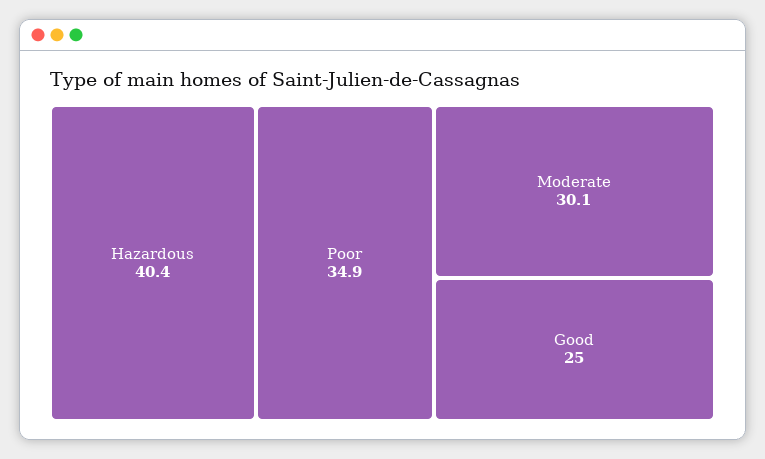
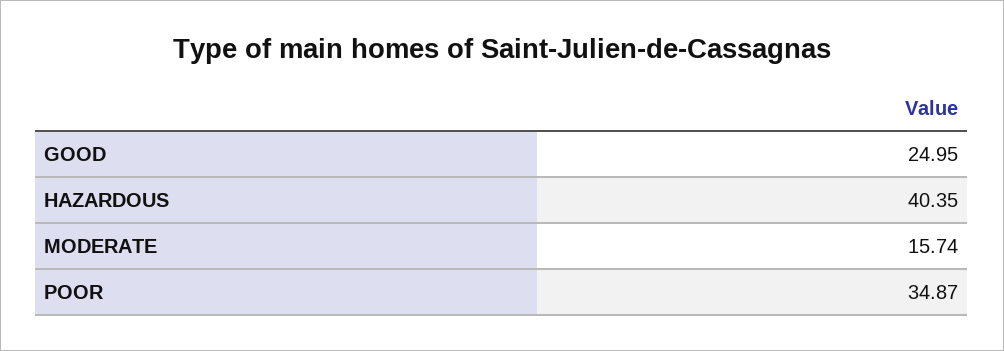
  {
    "Hazardous": 40.35,
    "Poor": 34.87,
-   "Moderate": 30.1,
+   "Moderate": 15.74,
    "Good": 24.95
  }

